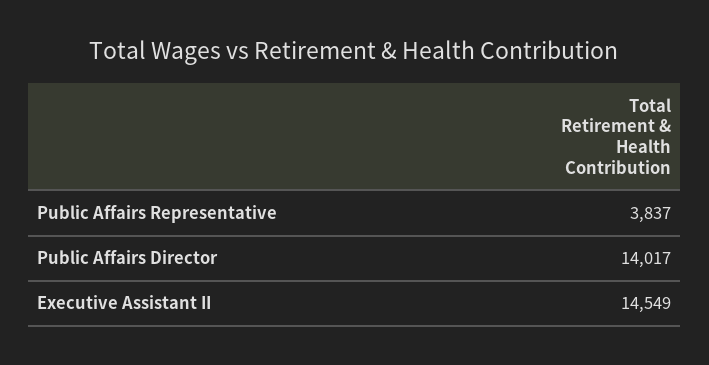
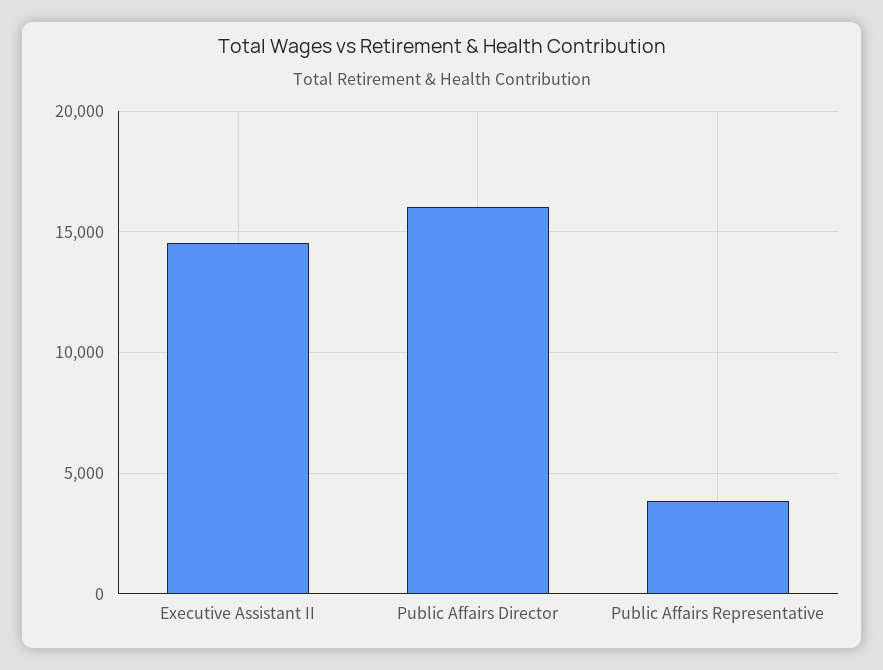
  {
    "Public Affairs Representative": 3837,
-   "Public Affairs Director": 14017,
+   "Public Affairs Director": 16000,
    "Executive Assistant II": 14549
  }

